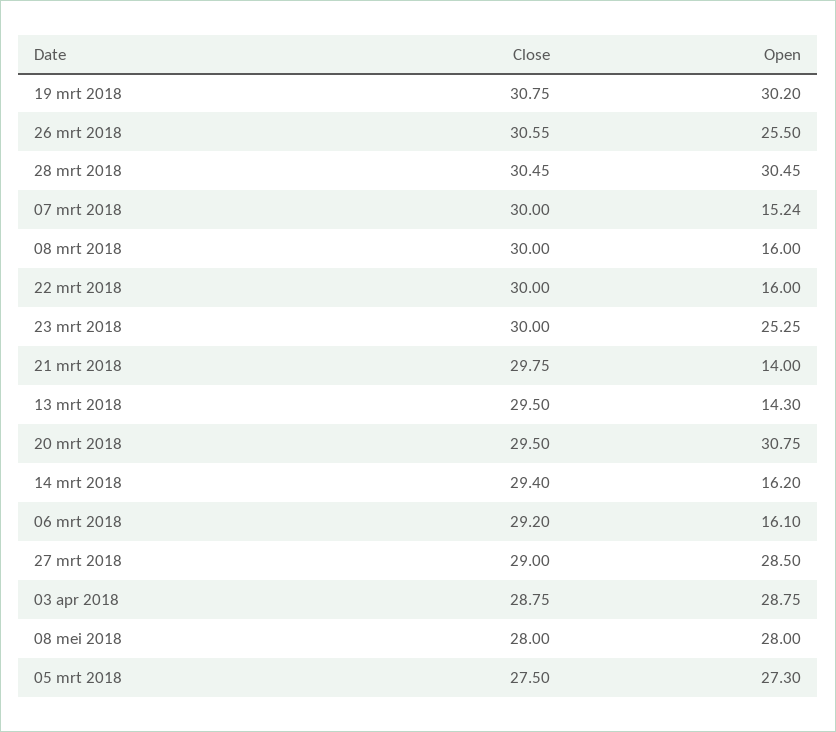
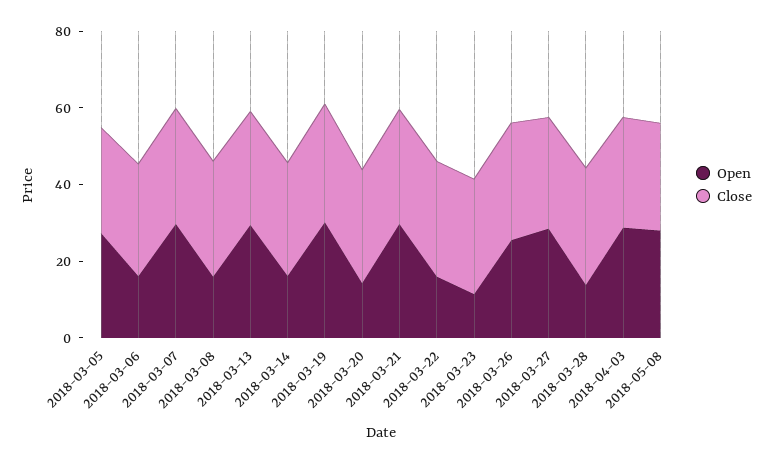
  {
    "Close": {
      "19 mrt 2018": 30.75,
      "26 mrt 2018": 30.55,
      "28 mrt 2018": 30.45,
      "07 mrt 2018": 30,
      "08 mrt 2018": 30,
      "22 mrt 2018": 30,
      "23 mrt 2018": 30,
      "21 mrt 2018": 29.75,
      "13 mrt 2018": 29.5,
      "20 mrt 2018": 29.5,
      "14 mrt 2018": 29.4,
      "06 mrt 2018": 29.2,
      "27 mrt 2018": 29,
      "03 apr 2018": 28.75,
      "08 mei 2018": 28,
      "05 mrt 2018": 27.5
    },
    "Open": {
      "19 mrt 2018": 30.2,
      "26 mrt 2018": 25.5,
-     "28 mrt 2018": 30.45,
+     "28 mrt 2018": 15,
-     "07 mrt 2018": 15.24,
+     "07 mrt 2018": 30,
      "08 mrt 2018": 16,
      "22 mrt 2018": 16,
-     "23 mrt 2018": 25.25,
+     "23 mrt 2018": 10,
-     "21 mrt 2018": 14,
+     "21 mrt 2018": 30,
-     "13 mrt 2018": 14.3,
+     "13 mrt 2018": 30,
-     "20 mrt 2018": 30.75,
+     "20 mrt 2018": 15,
      "14 mrt 2018": 16.2,
      "06 mrt 2018": 16.1,
      "27 mrt 2018": 28.5,
      "03 apr 2018": 28.75,
      "08 mei 2018": 28,
      "05 mrt 2018": 27.3
    }
  }

